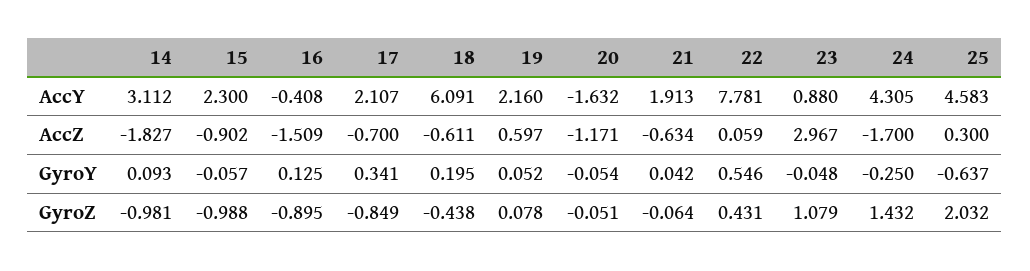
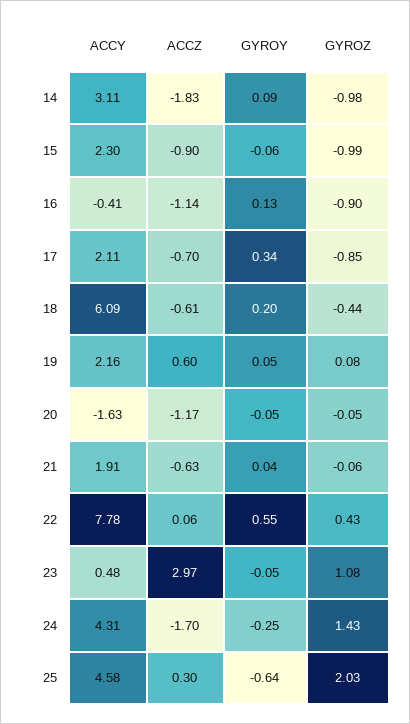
  {
    "14": {
      "AccY": 3.112,
      "AccZ": -1.827,
      "GyroY": 0.093,
      "GyroZ": -0.981
    },
    "15": {
      "AccY": 2.3,
      "AccZ": -0.902,
      "GyroY": -0.057,
      "GyroZ": -0.988
    },
    "16": {
      "AccY": -0.408,
-     "AccZ": -1.509,
+     "AccZ": -1.14,
      "GyroY": 0.125,
      "GyroZ": -0.895
    },
    "17": {
      "AccY": 2.107,
      "AccZ": -0.7,
      "GyroY": 0.341,
      "GyroZ": -0.849
    },
    "18": {
      "AccY": 6.091,
      "AccZ": -0.611,
      "GyroY": 0.195,
      "GyroZ": -0.438
    },
    "19": {
      "AccY": 2.16,
      "AccZ": 0.597,
      "GyroY": 0.052,
      "GyroZ": 0.078
    },
    "20": {
      "AccY": -1.632,
      "AccZ": -1.171,
      "GyroY": -0.054,
      "GyroZ": -0.051
    },
    "21": {
      "AccY": 1.913,
      "AccZ": -0.634,
      "GyroY": 0.042,
      "GyroZ": -0.064
    },
    "22": {
      "AccY": 7.781,
      "AccZ": 0.059,
      "GyroY": 0.546,
      "GyroZ": 0.431
    },
    "23": {
-     "AccY": 0.88,
+     "AccY": 0.48,
      "AccZ": 2.967,
      "GyroY": -0.048,
      "GyroZ": 1.079
    },
    "24": {
      "AccY": 4.305,
      "AccZ": -1.7,
      "GyroY": -0.25,
      "GyroZ": 1.432
    },
    "25": {
      "AccY": 4.583,
      "AccZ": 0.3,
      "GyroY": -0.637,
      "GyroZ": 2.032
    }
  }

